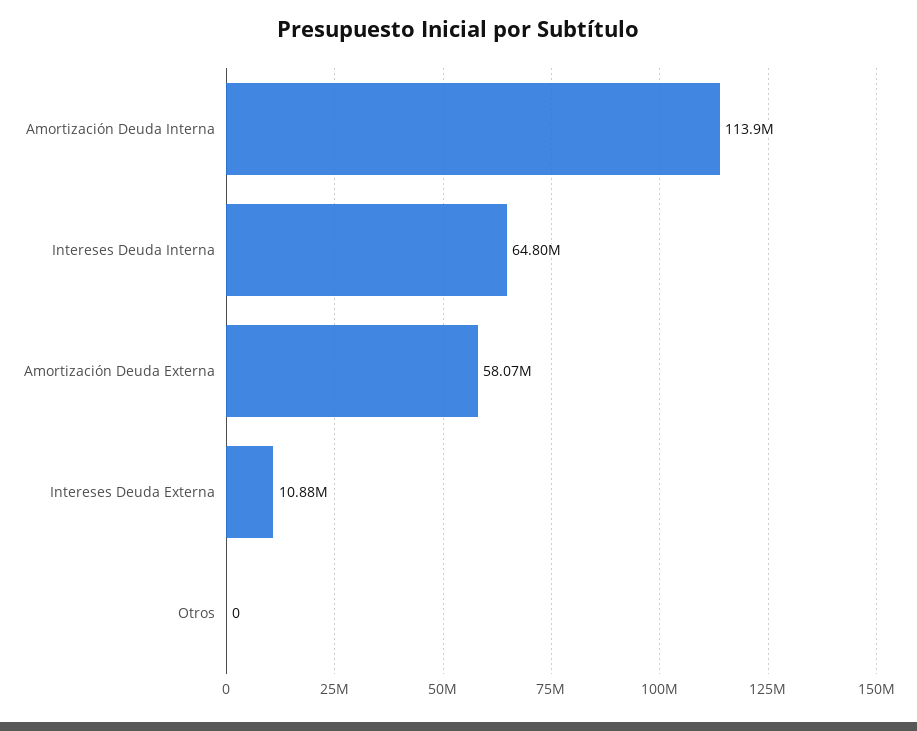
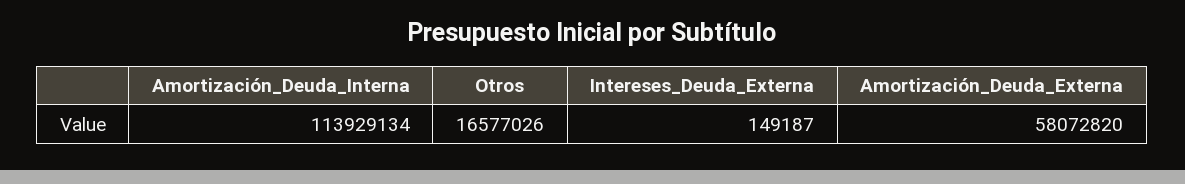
  {
    "Amortización Deuda Interna": 113929134,
-   "Intereses Deuda Interna": 64800000,
    "Amortización Deuda Externa": 58072820,
-   "Intereses Deuda Externa": 10880000,
+   "Intereses Deuda Externa": 149187,
-   "Otros": 0
+   "Otros": 16577026
  }

